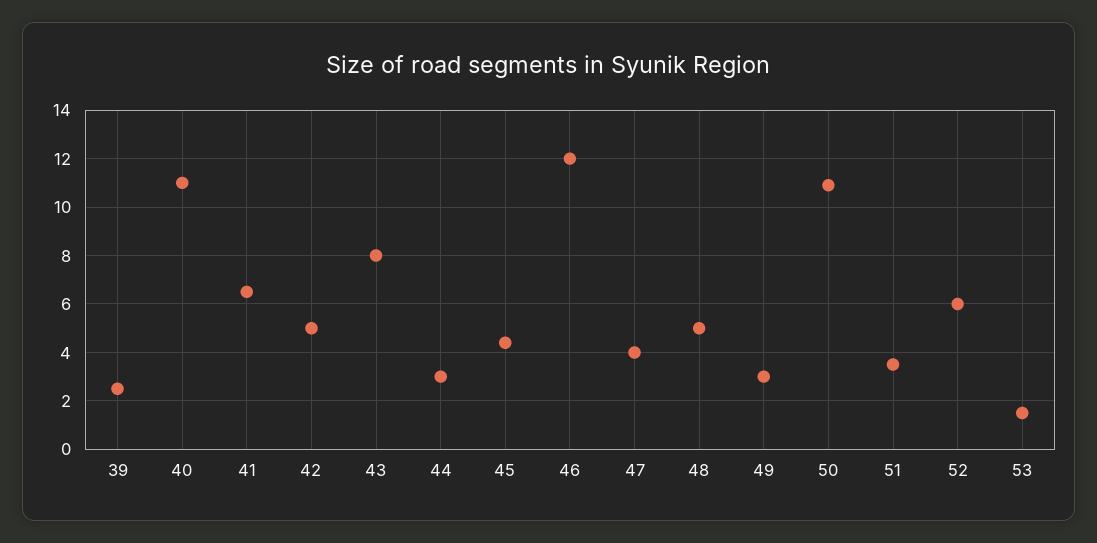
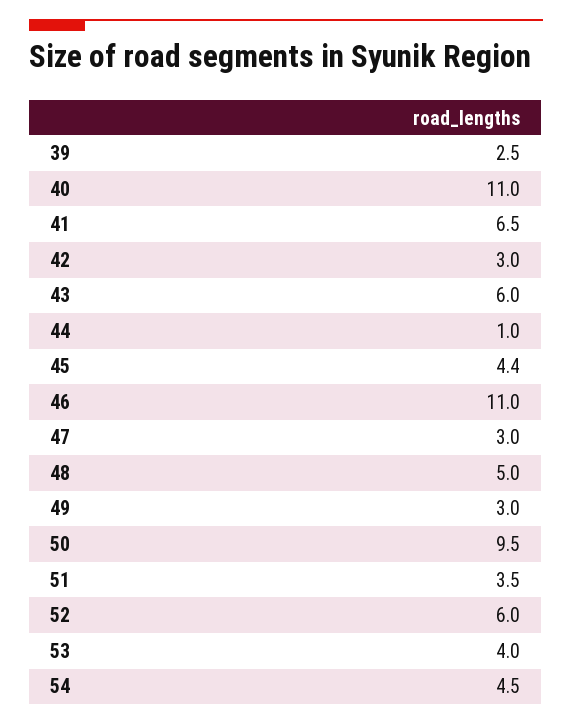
  {
    "39": 2.5,
    "40": 11,
    "41": 6.5,
-   "42": 5,
+   "42": 3,
-   "43": 8,
+   "43": 6,
-   "44": 3,
+   "44": 1,
    "45": 4.4,
-   "46": 12,
+   "46": 11,
-   "47": 4,
+   "47": 3,
    "48": 5,
    "49": 3,
-   "50": 11,
+   "50": 9.5,
    "51": 3.5,
    "52": 6,
-   "53": 1.5
+   "53": 4,
+   "54": 4.5
  }

